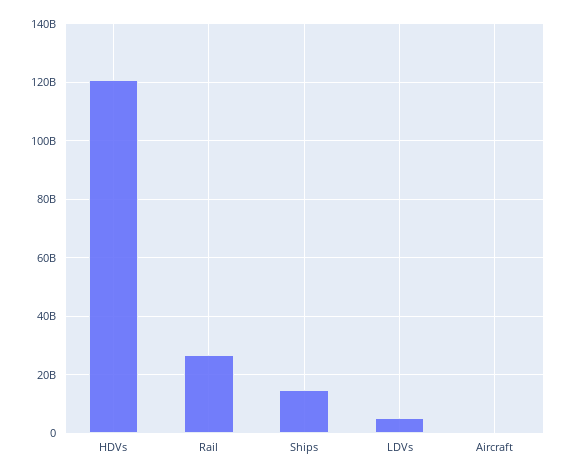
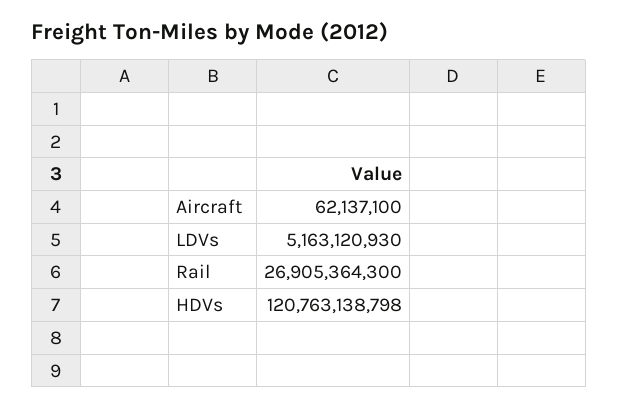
  {
    "HDVs": 120763138798,
    "Rail": 26905364300,
-   "Ships": 15000000000,
    "LDVs": 5163120930,
    "Aircraft": 62137100
  }

